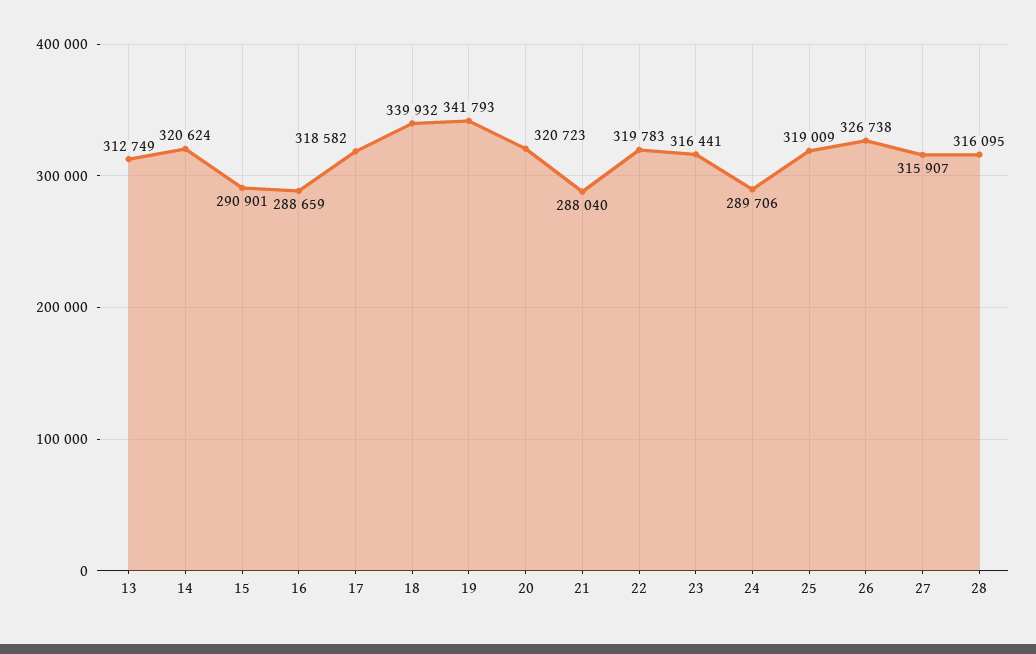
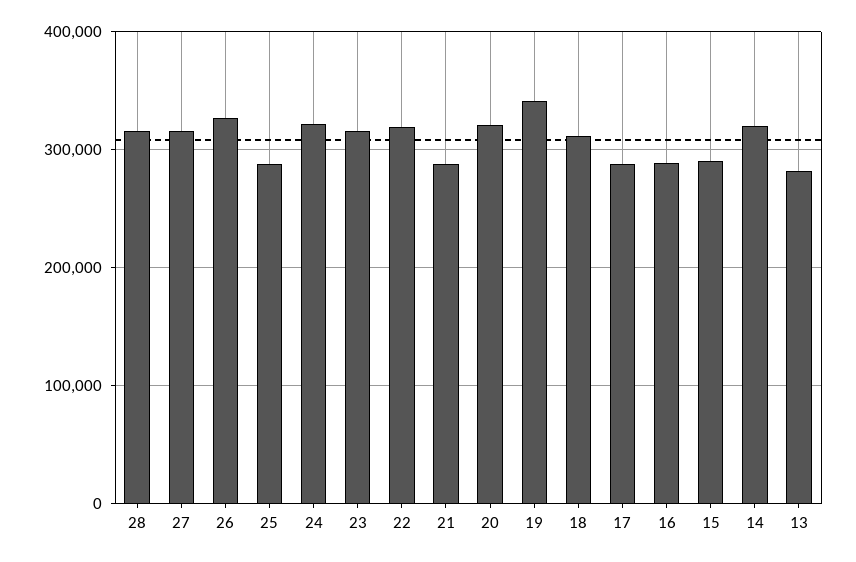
  {
-   "13": 312749,
+   "13": 280000,
    "14": 320624,
    "15": 290901,
    "16": 288659,
-   "17": 318582,
+   "17": 290000,
-   "18": 339932,
+   "18": 310000,
    "19": 341793,
    "20": 320723,
    "21": 288040,
    "22": 319783,
    "23": 316441,
-   "24": 289706,
+   "24": 320000,
-   "25": 319009,
+   "25": 290000,
    "26": 326738,
    "27": 315907,
    "28": 316095
  }

